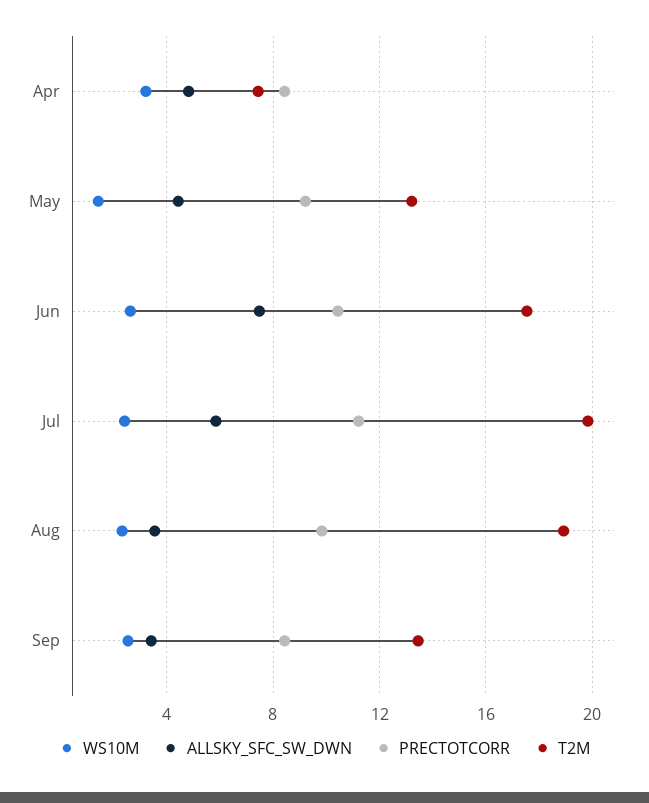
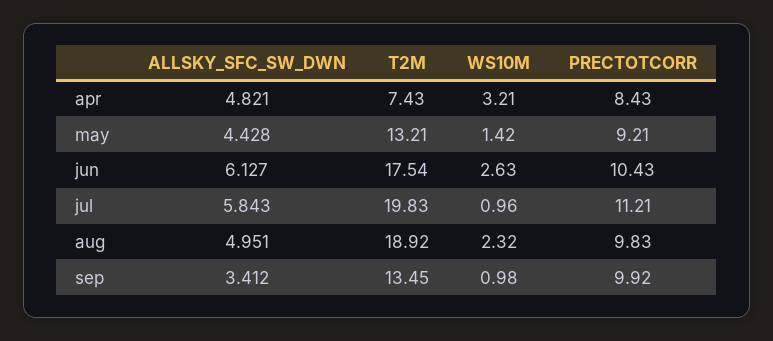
  {
    "WS10M": {
      "Apr": 3.21,
      "May": 1.42,
      "Jun": 2.63,
-     "Jul": 2.5,
+     "Jul": 0.96,
      "Aug": 2.32,
-     "Sep": 2.5
+     "Sep": 0.98
    },
    "ALLSKY_SFC_SW_DWN": {
      "Apr": 4.821,
      "May": 4.428,
-     "Jun": 7.5,
+     "Jun": 6.127,
      "Jul": 5.843,
-     "Aug": 3.5,
+     "Aug": 4.951,
      "Sep": 3.412
    },
    "PRECTOTCORR": {
      "Apr": 8.43,
      "May": 9.21,
      "Jun": 10.43,
      "Jul": 11.21,
      "Aug": 9.83,
-     "Sep": 8.5
+     "Sep": 9.92
    },
    "T2M": {
      "Apr": 7.43,
      "May": 13.21,
      "Jun": 17.54,
      "Jul": 19.83,
      "Aug": 18.92,
      "Sep": 13.45
    }
  }

